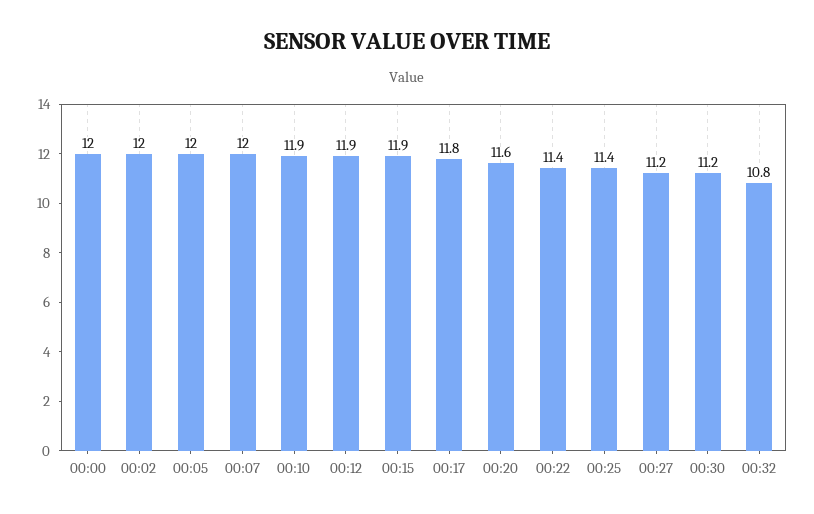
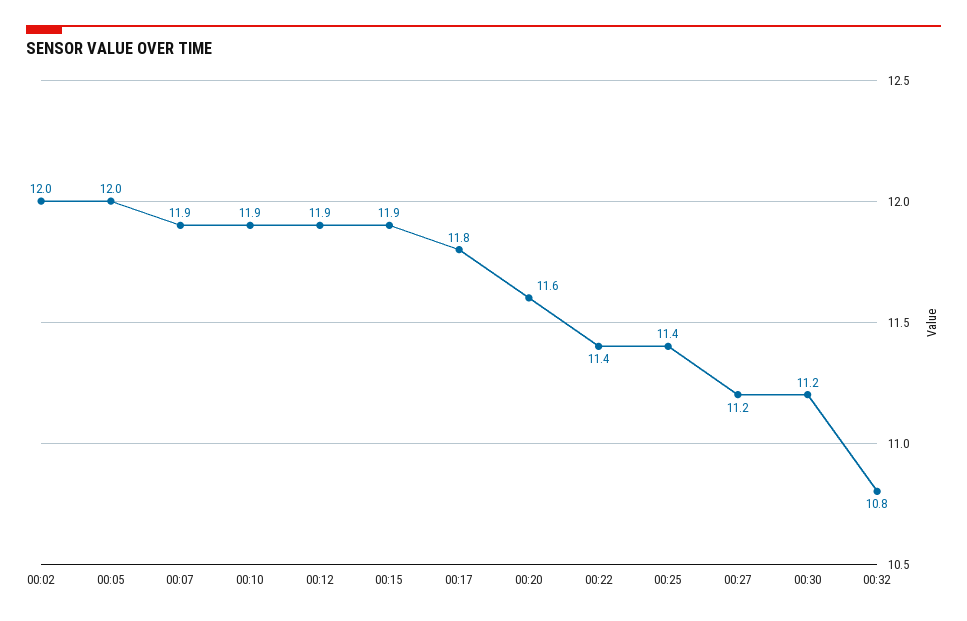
  {
-   "00:00": 12,
    "00:02": 12,
    "00:05": 12,
-   "00:07": 12,
+   "00:07": 11.9,
    "00:10": 11.9,
    "00:12": 11.9,
    "00:15": 11.9,
    "00:17": 11.8,
    "00:20": 11.6,
    "00:22": 11.4,
    "00:25": 11.4,
    "00:27": 11.2,
    "00:30": 11.2,
    "00:32": 10.8
  }

